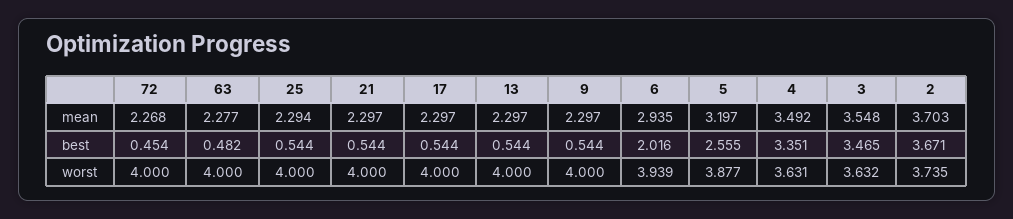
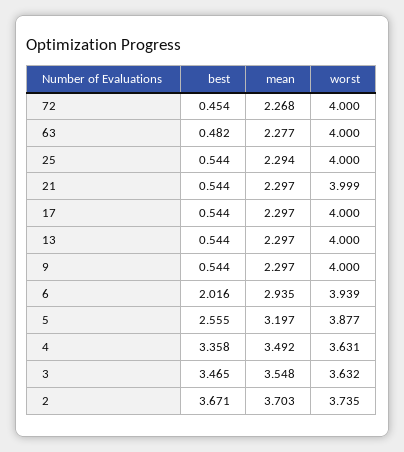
  {
    "72": {
      "mean": 2.268,
      "best": 0.454,
      "worst": 4
    },
    "63": {
      "mean": 2.277,
      "best": 0.482,
      "worst": 4
    },
    "25": {
      "mean": 2.294,
      "best": 0.544,
      "worst": 4
    },
    "21": {
      "mean": 2.297,
      "best": 0.544,
-     "worst": 4
+     "worst": 3.999
    },
    "17": {
      "mean": 2.297,
      "best": 0.544,
      "worst": 4
    },
    "13": {
      "mean": 2.297,
      "best": 0.544,
      "worst": 4
    },
    "9": {
      "mean": 2.297,
      "best": 0.544,
      "worst": 4
    },
    "6": {
      "mean": 2.935,
      "best": 2.016,
      "worst": 3.939
    },
    "5": {
      "mean": 3.197,
      "best": 2.555,
      "worst": 3.877
    },
    "4": {
      "mean": 3.492,
-     "best": 3.351,
+     "best": 3.358,
      "worst": 3.631
    },
    "3": {
      "mean": 3.548,
      "best": 3.465,
      "worst": 3.632
    },
    "2": {
      "mean": 3.703,
      "best": 3.671,
      "worst": 3.735
    }
  }

